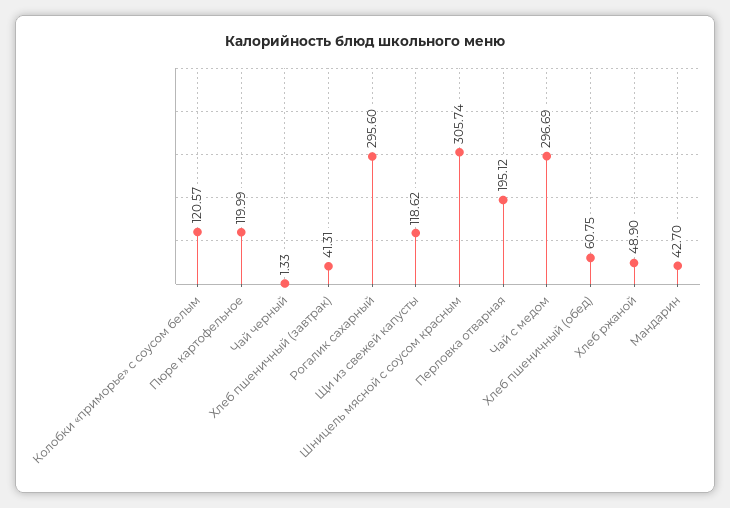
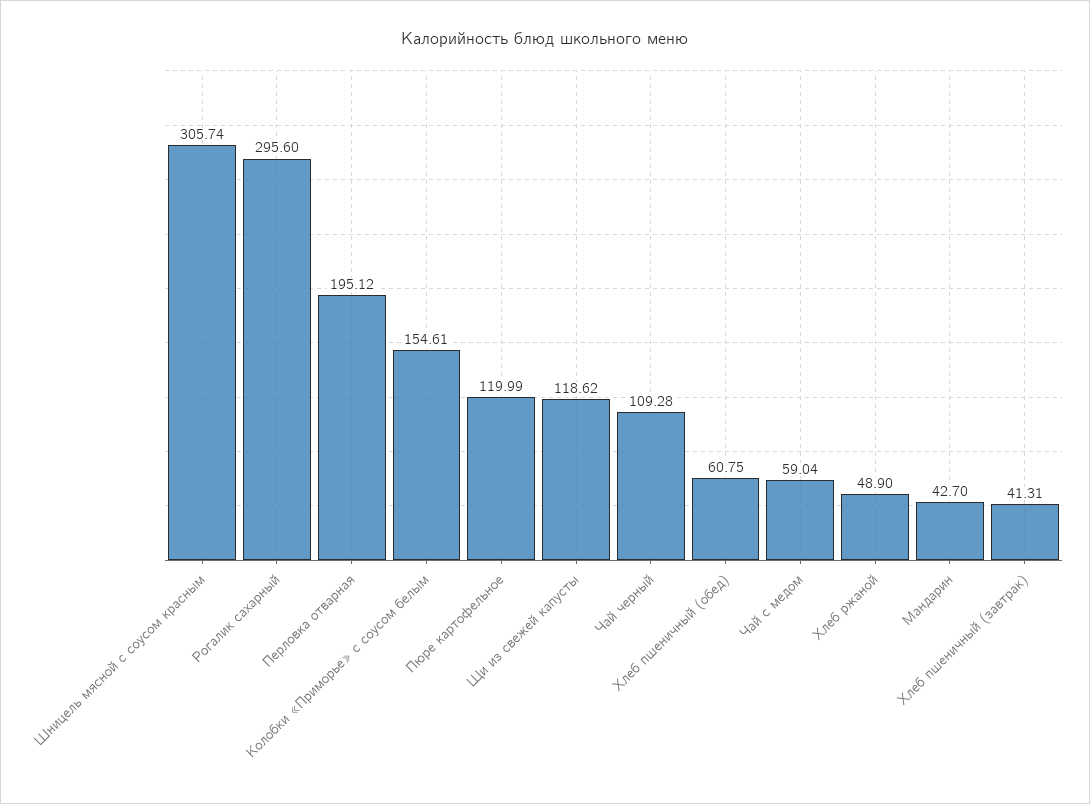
  {
-   "Колобки «приморье» с соусом белым": 120.57,
+   "Колобки «приморье» с соусом белым": 154.61,
    "Пюре картофельное": 119.99,
-   "Чай черный": 1.33,
+   "Чай черный": 109.28,
    "Хлеб пшеничный (завтрак)": 41.31,
    "Рогалик сахарный": 295.6,
    "Щи из свежей капусты": 118.62,
    "Шницель мясной с соусом красным": 305.74,
    "Перловка отварная": 195.12,
-   "Чай с медом": 296.69,
+   "Чай с медом": 59.04,
    "Хлеб пшеничный (обед)": 60.75,
    "Хлеб ржаной": 48.9,
    "Мандарин": 42.7
  }

